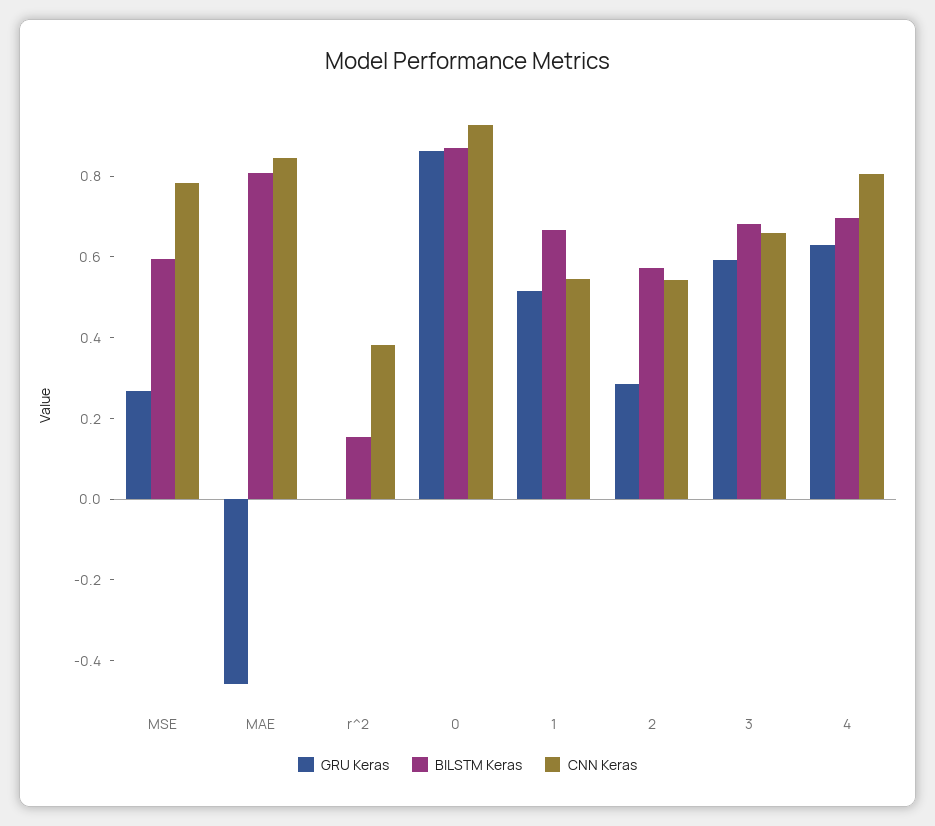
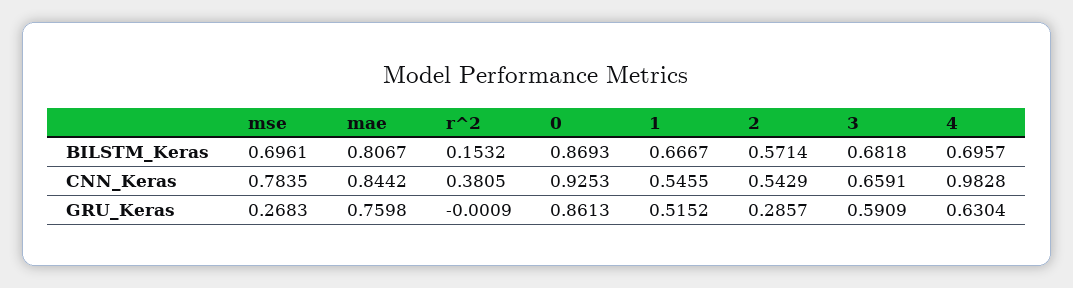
  {
    "GRU Keras": {
      "MSE": 0.2683,
-     "MAE": -0.45,
+     "MAE": 0.7598,
      "r^2": -0.0009,
      "0": 0.8613,
      "1": 0.5152,
      "2": 0.2857,
      "3": 0.5909,
      "4": 0.6304
    },
    "BILSTM Keras": {
-     "MSE": 0.6,
+     "MSE": 0.6961,
      "MAE": 0.8067,
      "r^2": 0.1532,
      "0": 0.8693,
      "1": 0.6667,
      "2": 0.5714,
      "3": 0.6818,
      "4": 0.6957
    },
    "CNN Keras": {
      "MSE": 0.7835,
      "MAE": 0.8442,
      "r^2": 0.3805,
      "0": 0.9253,
      "1": 0.5455,
      "2": 0.5429,
      "3": 0.6591,
-     "4": 0.8
+     "4": 0.9828
    }
  }

